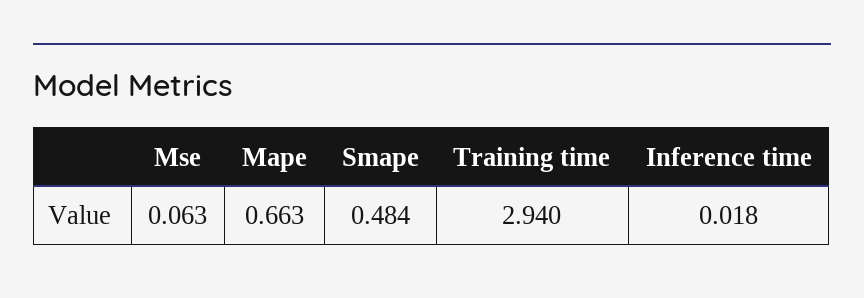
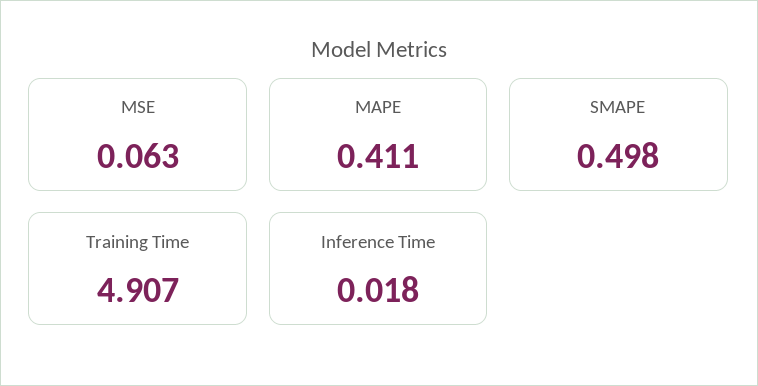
  {
    "Mse": 0.063,
-   "Mape": 0.663,
+   "Mape": 0.411,
-   "Smape": 0.484,
+   "Smape": 0.498,
-   "Training time": 2.94,
+   "Training time": 4.907,
    "Inference time": 0.018
  }

